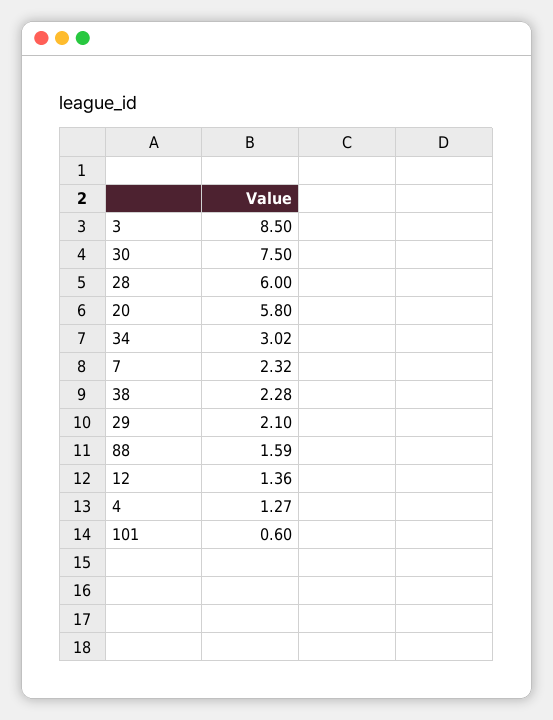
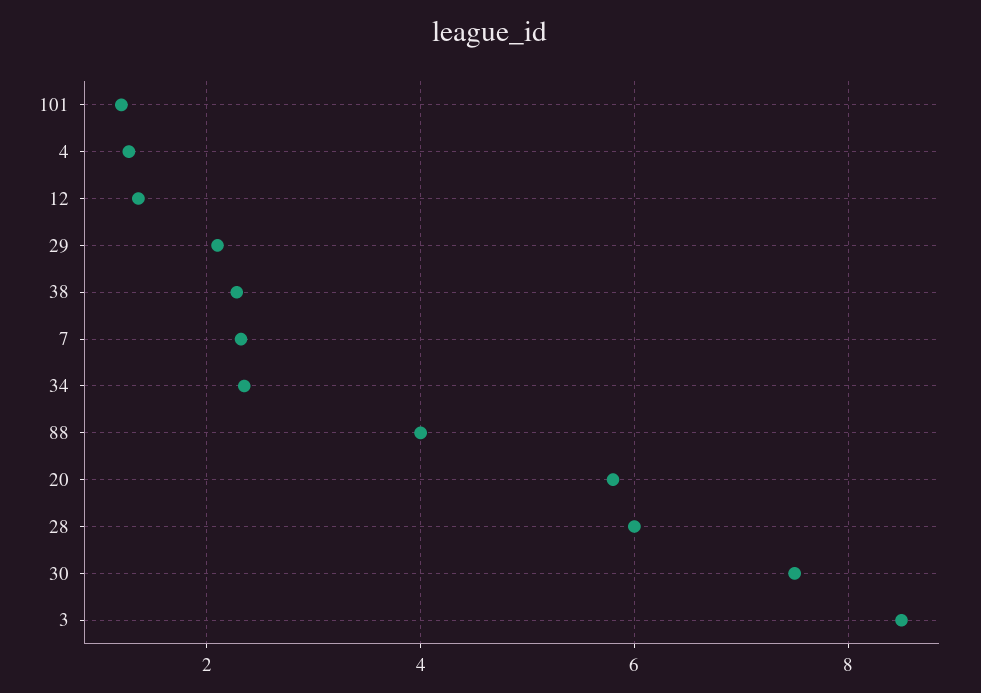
  {
    "3": 8.5,
    "30": 7.5,
    "28": 6,
    "20": 5.8,
-   "34": 3.02,
+   "34": 2.4,
    "7": 2.32,
    "38": 2.28,
    "29": 2.1,
-   "88": 1.59,
+   "88": 4,
    "12": 1.36,
    "4": 1.27,
-   "101": 0.6
+   "101": 1.2
  }

